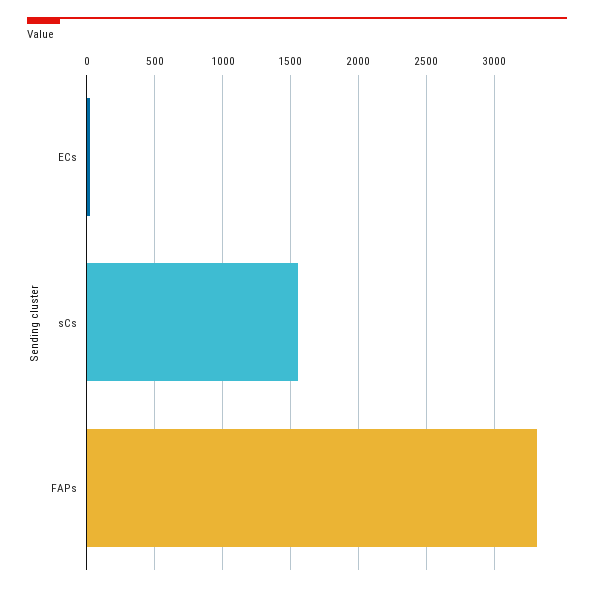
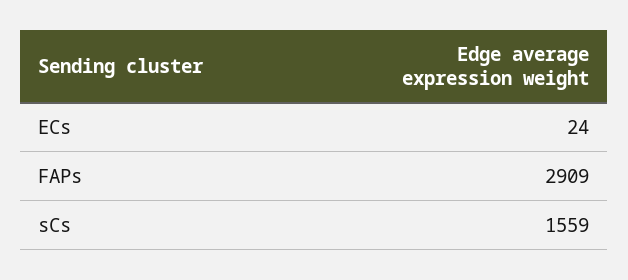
  {
    "ECs": 24,
    "sCs": 1559,
-   "FAPs": 3300
+   "FAPs": 2909
  }

